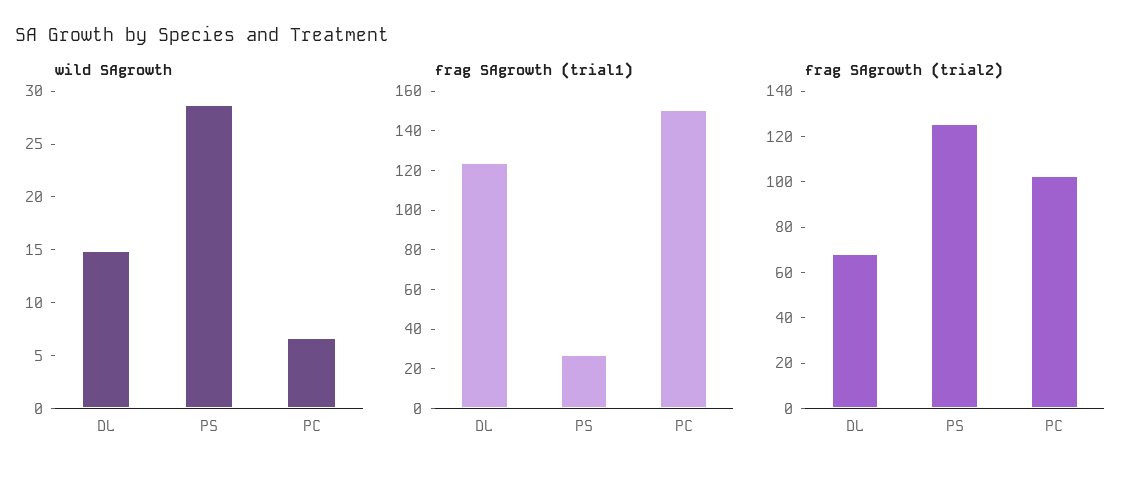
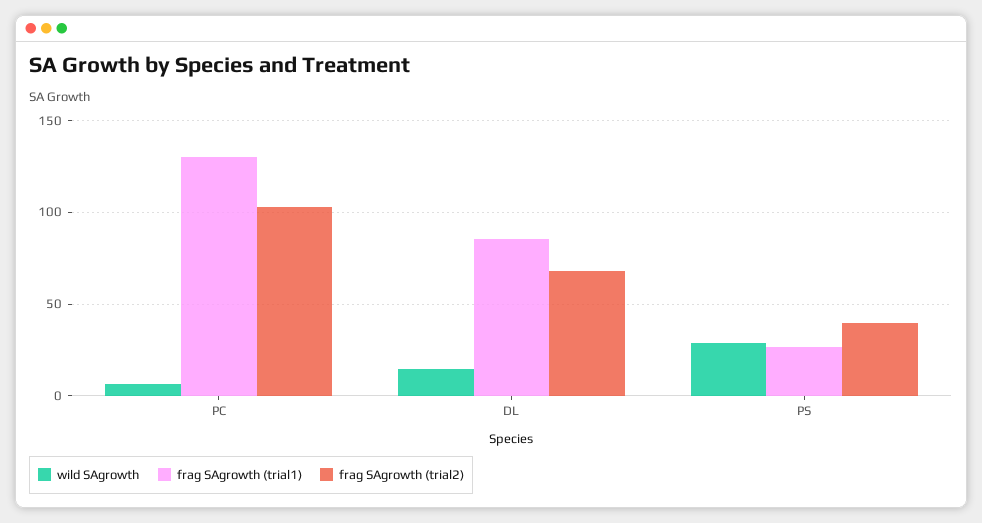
  {
    "wild SAgrowth": {
      "DL": 15,
      "PS": 29,
      "PC": 7
    },
    "frag SAgrowth (trial1)": {
-     "DL": 125,
+     "DL": 85,
      "PS": 25,
-     "PC": 150
+     "PC": 130
    },
    "frag SAgrowth (trial2)": {
      "DL": 70,
-     "PS": 125,
+     "PS": 40,
      "PC": 105
    }
  }

